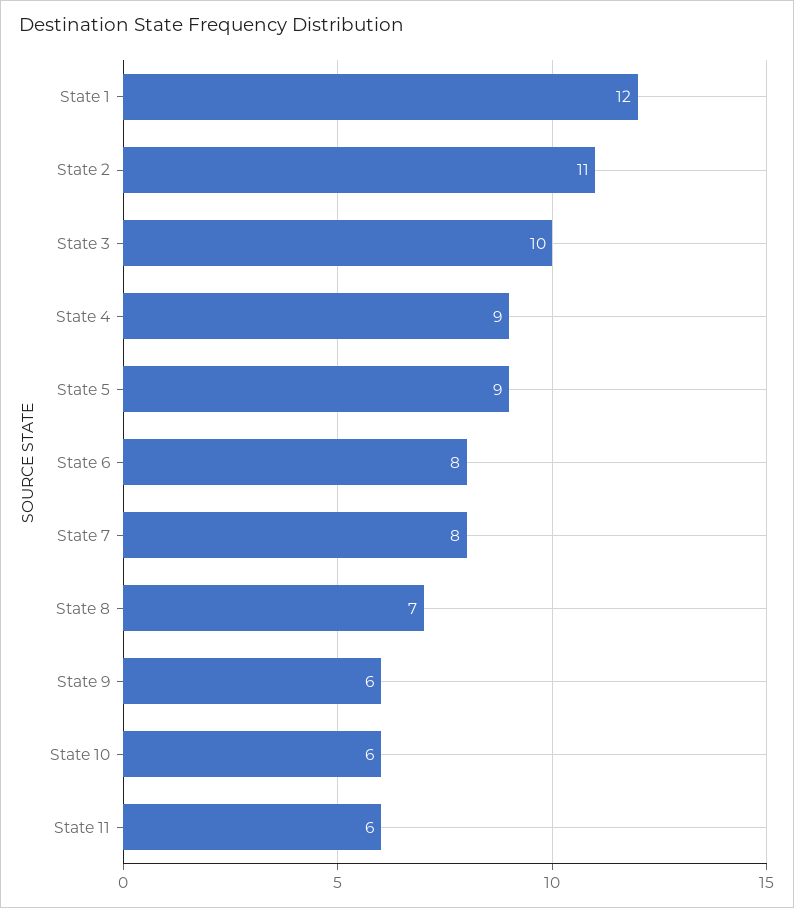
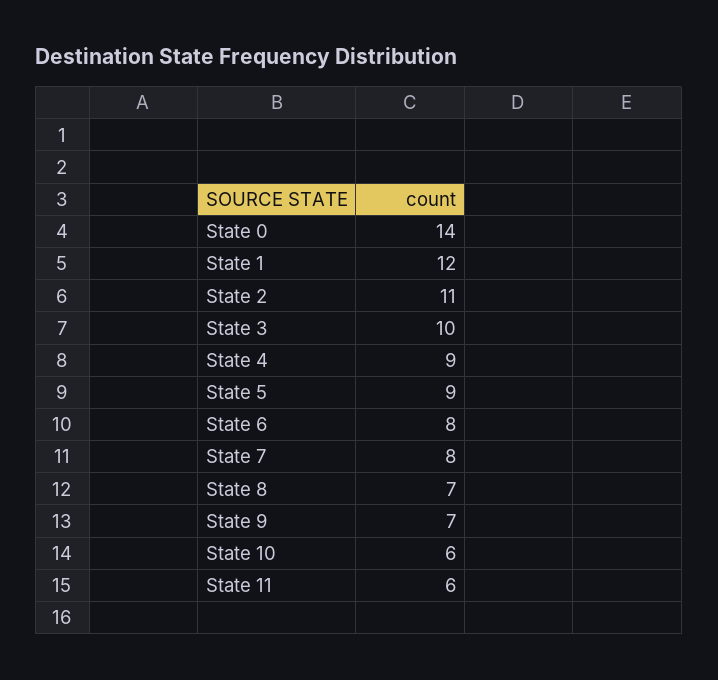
  {
    "State 1": 12,
    "State 2": 11,
    "State 3": 10,
    "State 4": 9,
    "State 5": 9,
    "State 6": 8,
    "State 7": 8,
    "State 8": 7,
-   "State 9": 6,
+   "State 9": 7,
    "State 10": 6,
-   "State 11": 6
+   "State 11": 6,
+   "State 0": 14
  }

